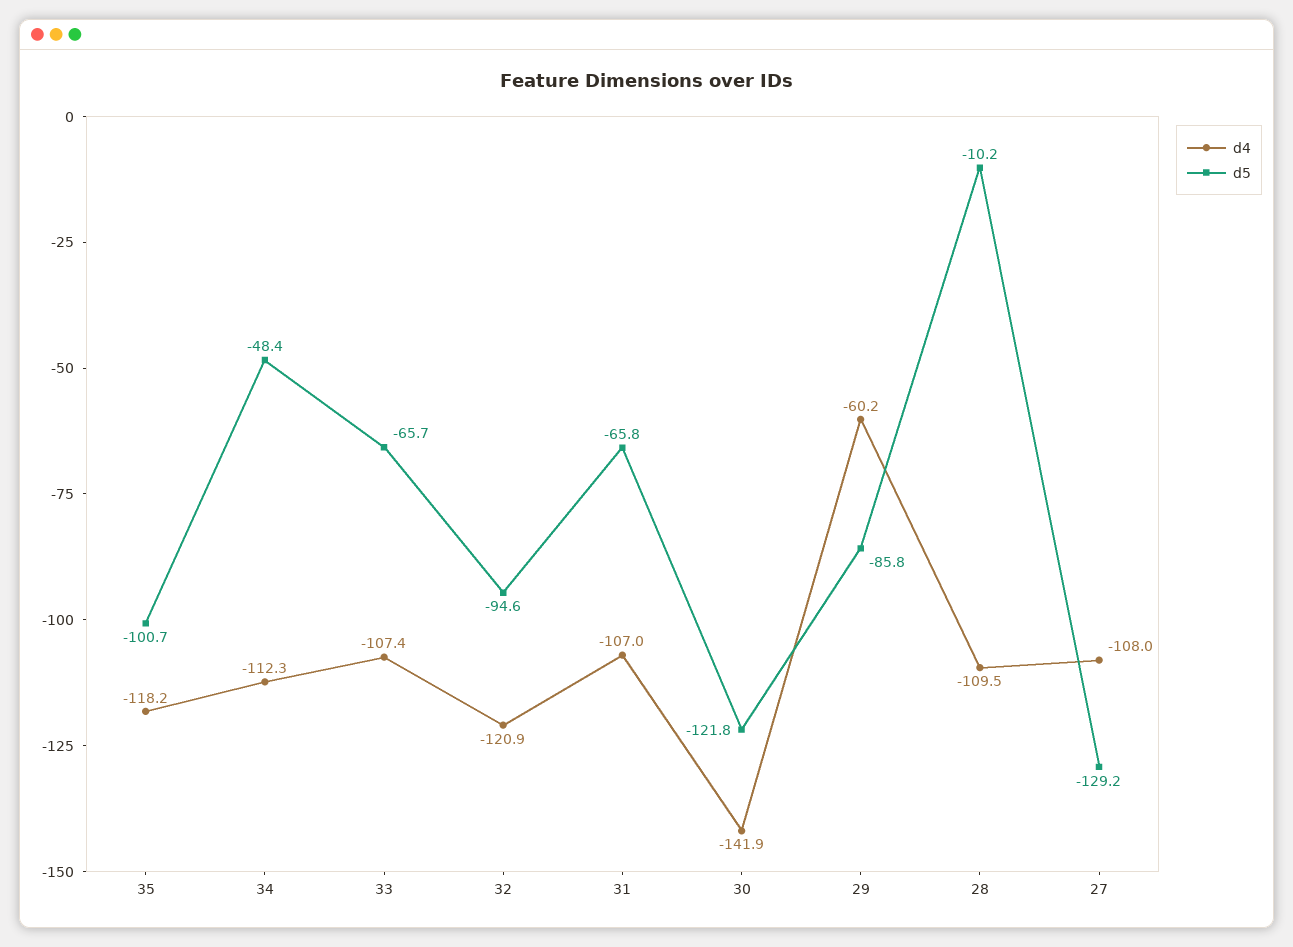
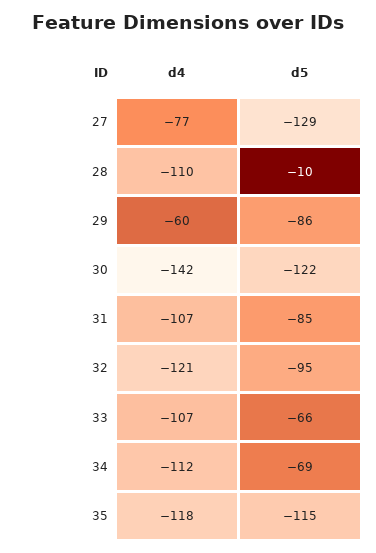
  {
    "d4": {
      "35": -118.2,
      "34": -112.3,
      "33": -107.4,
      "32": -120.9,
      "31": -107,
      "30": -141.9,
      "29": -60.2,
      "28": -109.5,
-     "27": -108
+     "27": -77
    },
    "d5": {
-     "35": -100.7,
+     "35": -115,
-     "34": -48.4,
+     "34": -69,
      "33": -65.7,
      "32": -94.6,
-     "31": -65.8,
+     "31": -85,
      "30": -121.8,
      "29": -85.8,
      "28": -10.2,
      "27": -129.2
    }
  }

